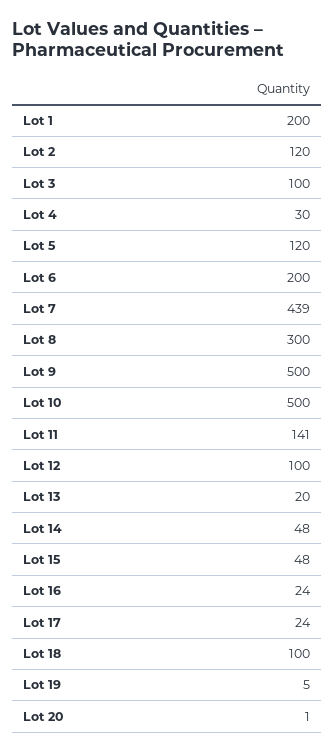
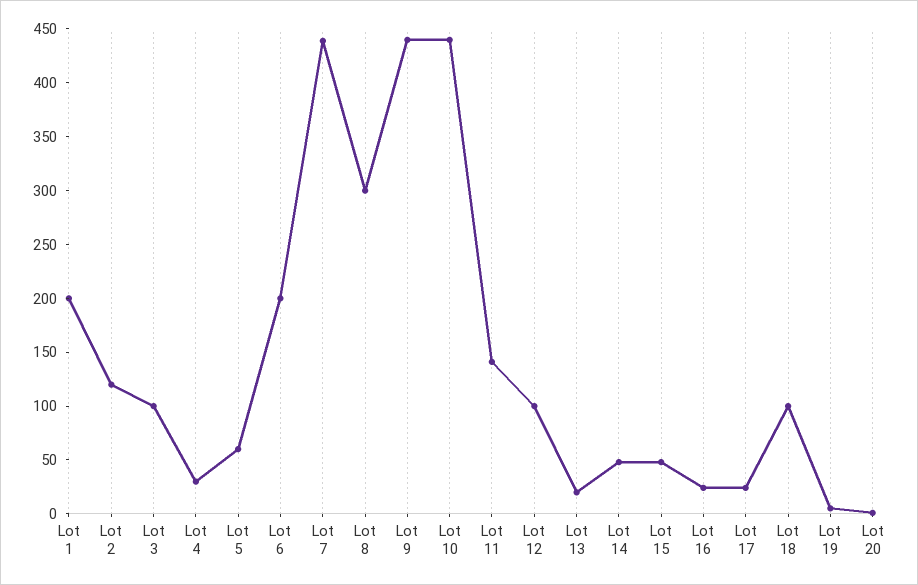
  {
    "Lot 1": 200,
    "Lot 2": 120,
    "Lot 3": 100,
    "Lot 4": 30,
-   "Lot 5": 120,
+   "Lot 5": 60,
    "Lot 6": 200,
    "Lot 7": 439,
    "Lot 8": 300,
-   "Lot 9": 500,
+   "Lot 9": 440,
-   "Lot 10": 500,
+   "Lot 10": 440,
    "Lot 11": 141,
    "Lot 12": 100,
    "Lot 13": 20,
    "Lot 14": 48,
    "Lot 15": 48,
    "Lot 16": 24,
    "Lot 17": 24,
    "Lot 18": 100,
    "Lot 19": 5,
    "Lot 20": 1
  }

